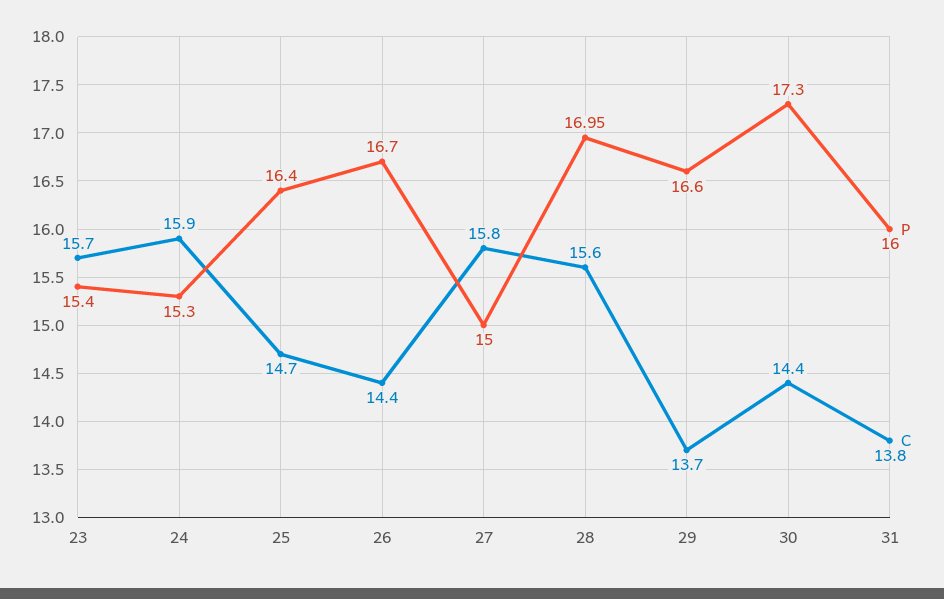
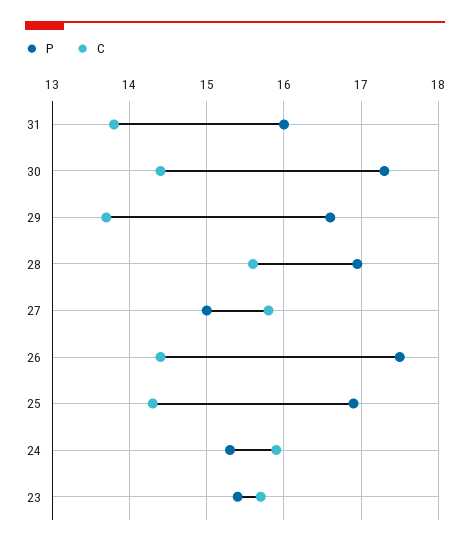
  {
    "P": {
      "23": 15.4,
      "24": 15.3,
-     "25": 16.4,
+     "25": 16.9,
-     "26": 16.7,
+     "26": 17.5,
      "27": 15,
      "28": 16.95,
      "29": 16.6,
      "30": 17.3,
      "31": 16
    },
    "C": {
      "23": 15.7,
      "24": 15.9,
-     "25": 14.7,
+     "25": 14.3,
      "26": 14.4,
      "27": 15.8,
      "28": 15.6,
      "29": 13.7,
      "30": 14.4,
      "31": 13.8
    }
  }

